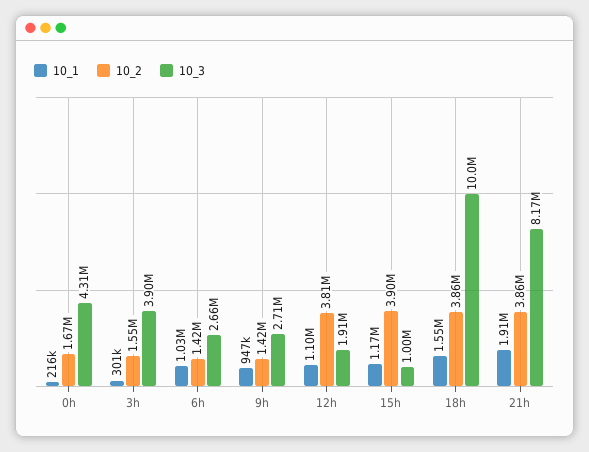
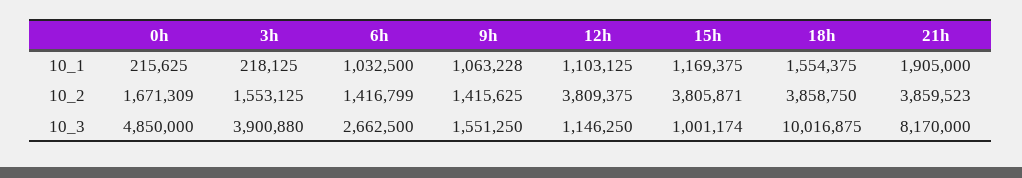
  {
    "10_1": {
      "0h": 215625,
-     "3h": 301000,
+     "3h": 218125,
      "6h": 1032500,
-     "9h": 947000,
+     "9h": 1063228,
      "12h": 1103125,
      "15h": 1169375,
      "18h": 1554375,
      "21h": 1905000
    },
    "10_2": {
      "0h": 1671309,
      "3h": 1553125,
      "6h": 1416799,
      "9h": 1415625,
      "12h": 3809375,
-     "15h": 3900000,
+     "15h": 3805871,
      "18h": 3858750,
      "21h": 3859523
    },
    "10_3": {
-     "0h": 4310000,
+     "0h": 4850000,
      "3h": 3900880,
      "6h": 2662500,
-     "9h": 2710000,
+     "9h": 1551250,
-     "12h": 1910000,
+     "12h": 1146250,
      "15h": 1001174,
      "18h": 10016875,
      "21h": 8170000
    }
  }

